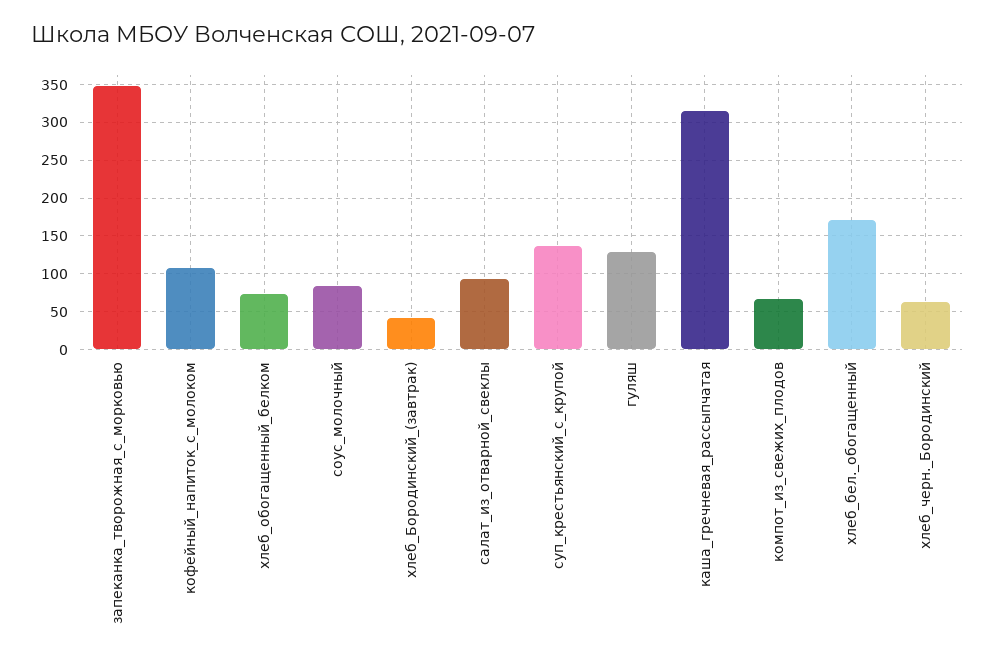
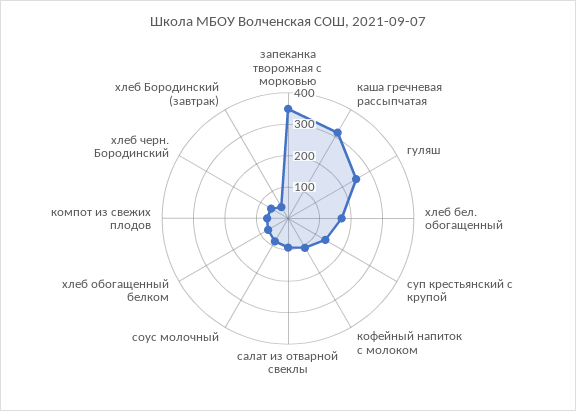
  {
    "запеканка_творожная_с_морковью": 350,
    "кофейный_напиток_с_молоком": 110,
    "хлеб_обогащенный_белком": 70,
    "соус_молочный": 80,
    "хлеб_Бородинский_(завтрак)": 40,
    "салат_из_отварной_свеклы": 90,
    "суп_крестьянский_с_крупой": 140,
-   "гуляш": 130,
+   "гуляш": 250,
    "каша_гречневая_рассыпчатая": 320,
    "компот_из_свежих_плодов": 70,
    "хлеб_бел._обогащенный": 170,
    "хлеб_черн._Бородинский": 60
  }

